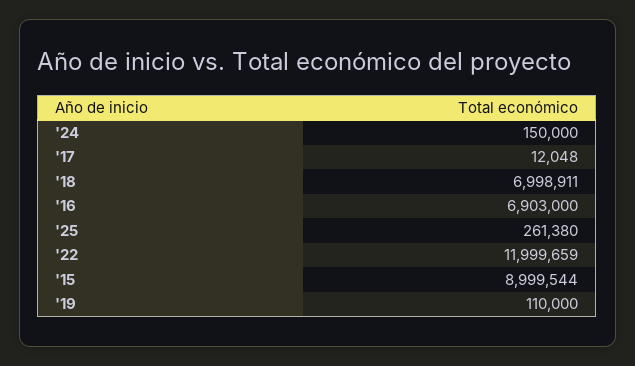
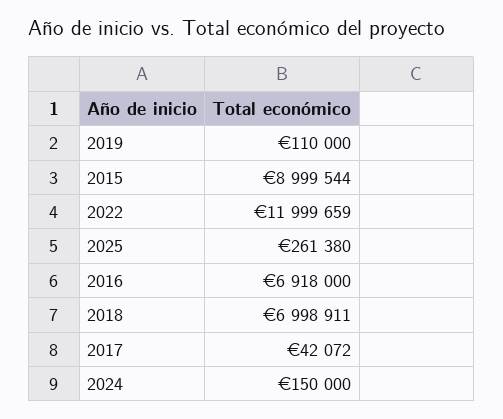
  {
    "'24": 150000,
-   "'17": 12048,
+   "'17": 42072,
    "'18": 6998911,
-   "'16": 6903000,
+   "'16": 6918000,
    "'25": 261380,
    "'22": 11999659,
    "'15": 8999544,
    "'19": 110000
  }

